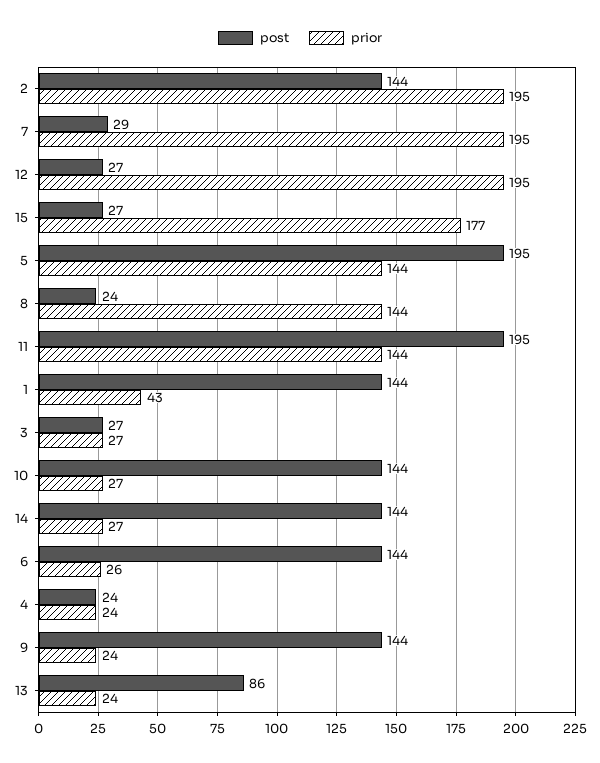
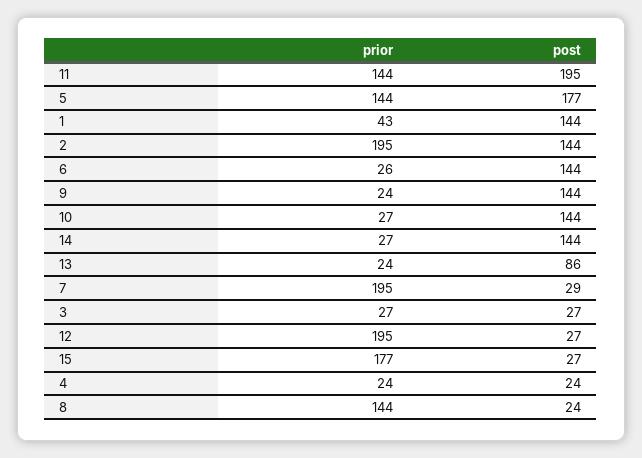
  {
    "post": {
      "2": 144,
      "7": 29,
      "12": 27,
      "15": 27,
-     "5": 195,
+     "5": 177,
      "8": 24,
      "11": 195,
      "1": 144,
      "3": 27,
      "10": 144,
      "14": 144,
      "6": 144,
      "4": 24,
      "9": 144,
      "13": 86
    },
    "prior": {
      "2": 195,
      "7": 195,
      "12": 195,
      "15": 177,
      "5": 144,
      "8": 144,
      "11": 144,
      "1": 43,
      "3": 27,
      "10": 27,
      "14": 27,
      "6": 26,
      "4": 24,
      "9": 24,
      "13": 24
    }
  }

